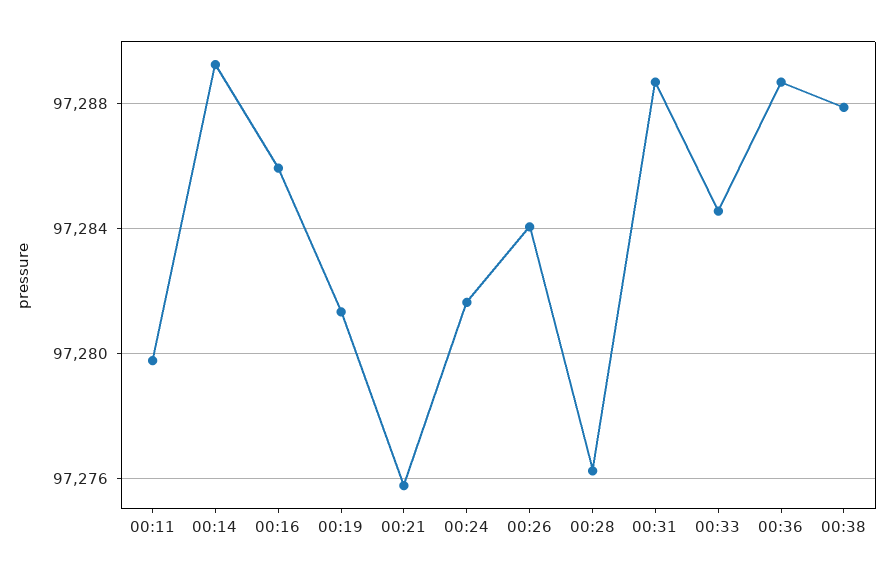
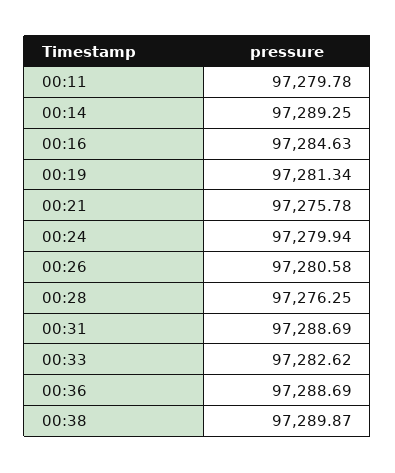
  {
    "00:11": 97279.78,
    "00:14": 97289.25,
-   "00:16": 97286,
+   "00:16": 97284.63,
    "00:19": 97281.34,
    "00:21": 97275.78,
-   "00:24": 97281.5,
+   "00:24": 97279.94,
-   "00:26": 97284,
+   "00:26": 97280.58,
    "00:28": 97276.25,
    "00:31": 97288.69,
-   "00:33": 97284.5,
+   "00:33": 97282.62,
    "00:36": 97288.69,
-   "00:38": 97288
+   "00:38": 97289.87
  }

